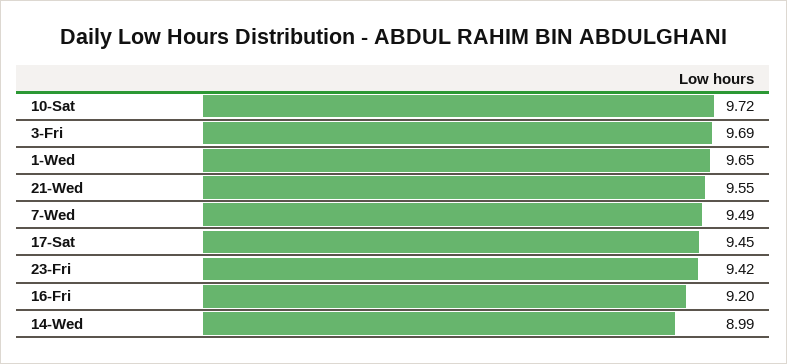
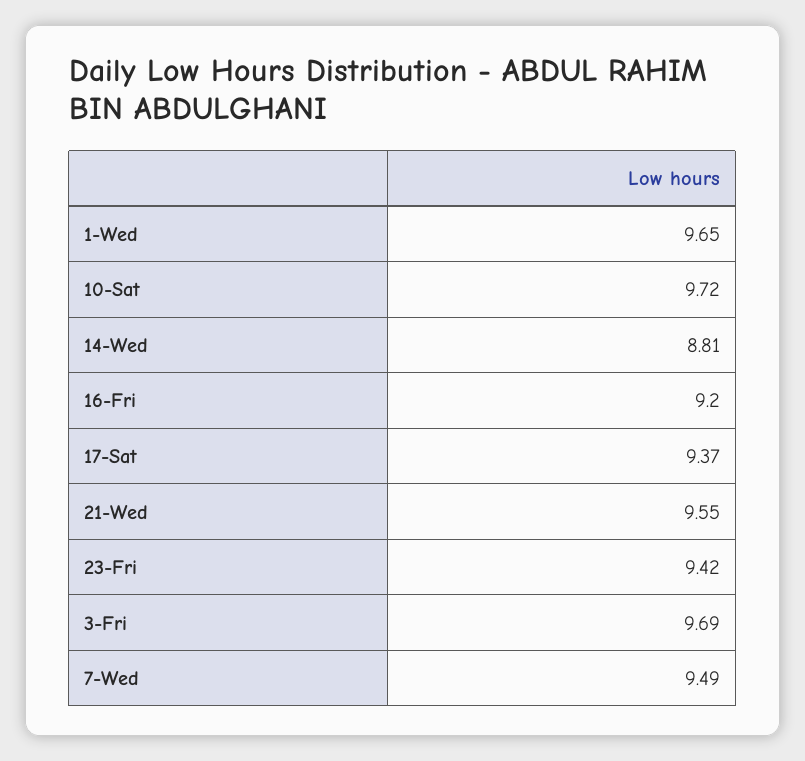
  {
    "10-Sat": 9.72,
    "3-Fri": 9.69,
    "1-Wed": 9.65,
    "21-Wed": 9.55,
    "7-Wed": 9.49,
-   "17-Sat": 9.45,
+   "17-Sat": 9.37,
    "23-Fri": 9.42,
    "16-Fri": 9.2,
-   "14-Wed": 8.99
+   "14-Wed": 8.81
  }

